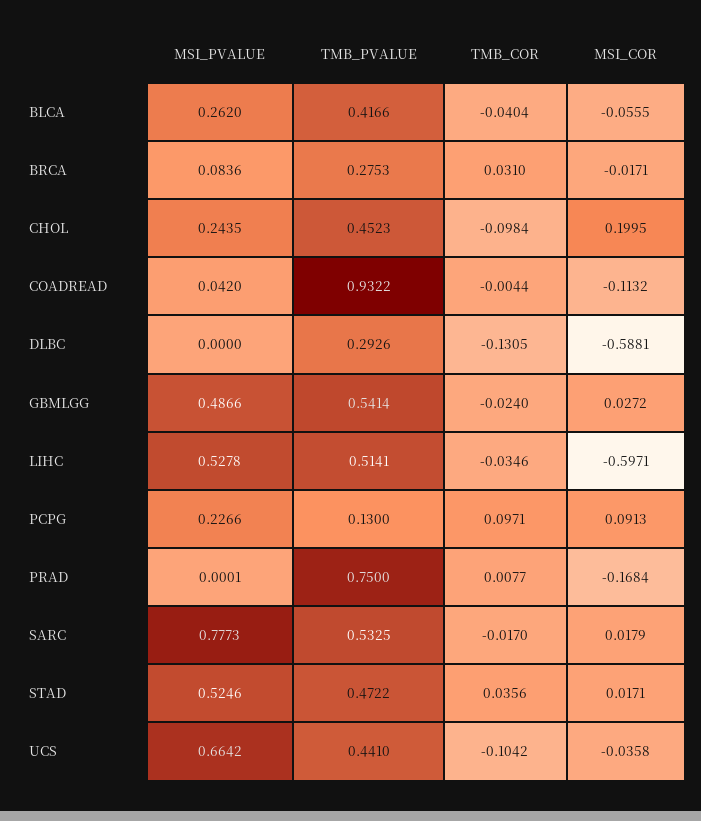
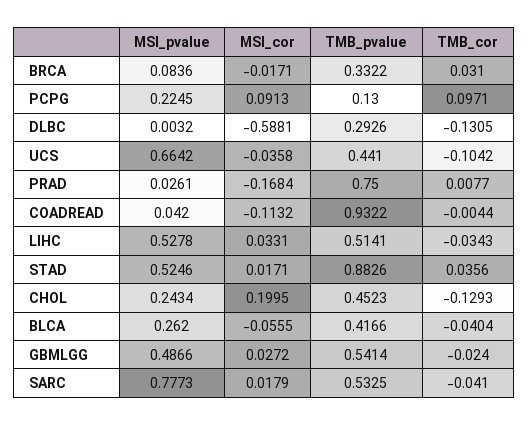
  {
    "MSI_PVALUE": {
      "BLCA": 0.262,
      "BRCA": 0.0836,
-     "CHOL": 0.2435,
+     "CHOL": 0.2434,
      "COADREAD": 0.042,
-     "DLBC": 0,
+     "DLBC": 0.0032,
      "GBMLGG": 0.4866,
      "LIHC": 0.5278,
-     "PCPG": 0.2266,
+     "PCPG": 0.2245,
-     "PRAD": 0.0001,
+     "PRAD": 0.0261,
      "SARC": 0.7773,
      "STAD": 0.5246,
      "UCS": 0.6642
    },
    "TMB_PVALUE": {
      "BLCA": 0.4166,
-     "BRCA": 0.2753,
+     "BRCA": 0.3322,
      "CHOL": 0.4523,
      "COADREAD": 0.9322,
      "DLBC": 0.2926,
      "GBMLGG": 0.5414,
      "LIHC": 0.5141,
      "PCPG": 0.13,
      "PRAD": 0.75,
      "SARC": 0.5325,
-     "STAD": 0.4722,
+     "STAD": 0.8826,
      "UCS": 0.441
    },
    "TMB_COR": {
      "BLCA": -0.0404,
      "BRCA": 0.031,
-     "CHOL": -0.0984,
+     "CHOL": -0.1293,
      "COADREAD": -0.0044,
      "DLBC": -0.1305,
      "GBMLGG": -0.024,
-     "LIHC": -0.0346,
+     "LIHC": -0.0343,
      "PCPG": 0.0971,
      "PRAD": 0.0077,
-     "SARC": -0.017,
+     "SARC": -0.041,
      "STAD": 0.0356,
      "UCS": -0.1042
    },
    "MSI_COR": {
      "BLCA": -0.0555,
      "BRCA": -0.0171,
      "CHOL": 0.1995,
      "COADREAD": -0.1132,
      "DLBC": -0.5881,
      "GBMLGG": 0.0272,
-     "LIHC": -0.5971,
+     "LIHC": 0.0331,
      "PCPG": 0.0913,
      "PRAD": -0.1684,
      "SARC": 0.0179,
      "STAD": 0.0171,
      "UCS": -0.0358
    }
  }

